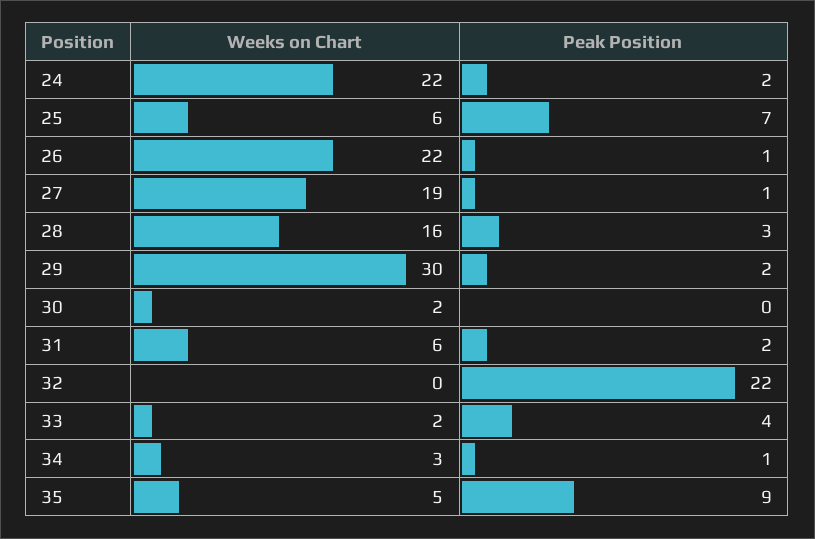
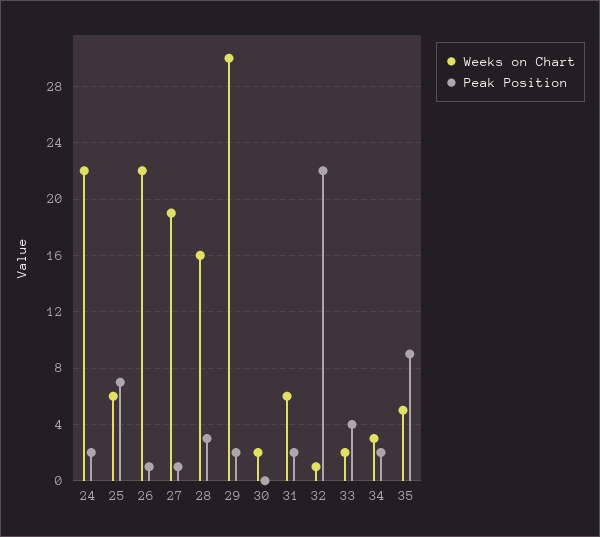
  {
    "Weeks on Chart": {
      "24": 22,
      "25": 6,
      "26": 22,
      "27": 19,
      "28": 16,
      "29": 30,
      "30": 2,
      "31": 6,
-     "32": 0,
+     "32": 1,
      "33": 2,
      "34": 3,
      "35": 5
    },
    "Peak Position": {
      "24": 2,
      "25": 7,
      "26": 1,
      "27": 1,
      "28": 3,
      "29": 2,
      "30": 0,
      "31": 2,
      "32": 22,
      "33": 4,
-     "34": 1,
+     "34": 2,
      "35": 9
    }
  }

